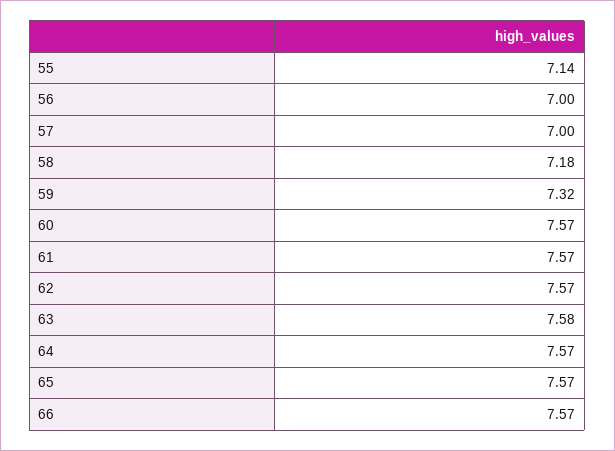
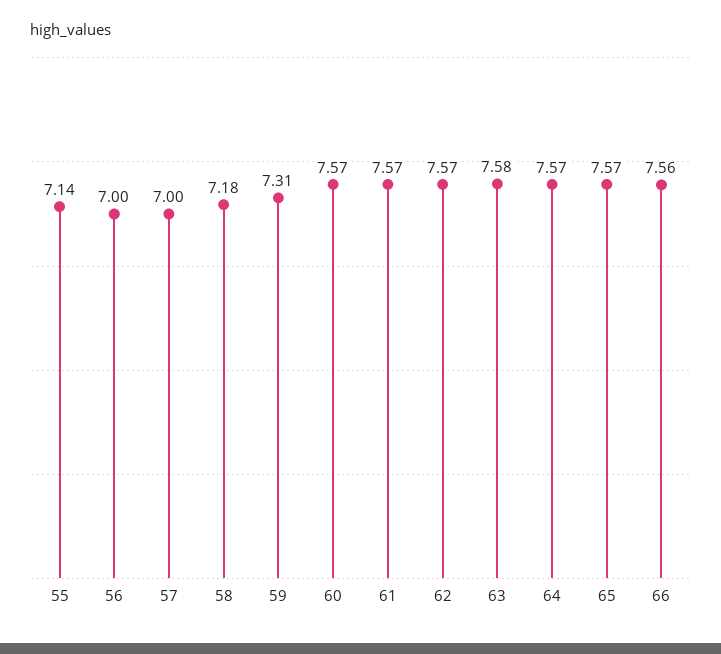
  {
    "55": 7.14,
    "56": 7,
    "57": 7,
    "58": 7.18,
-   "59": 7.32,
+   "59": 7.31,
    "60": 7.57,
    "61": 7.57,
    "62": 7.57,
    "63": 7.58,
    "64": 7.57,
    "65": 7.57,
-   "66": 7.57
+   "66": 7.56
  }

